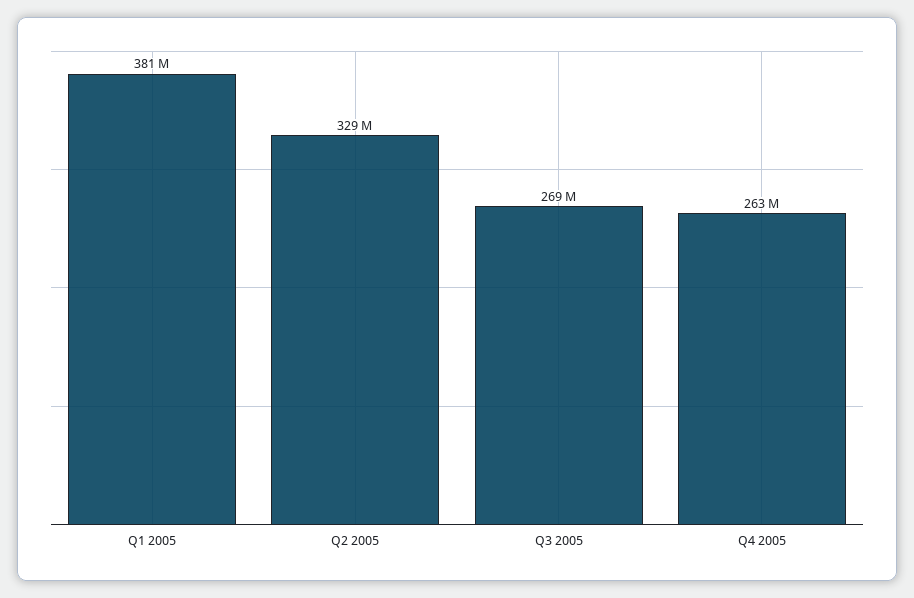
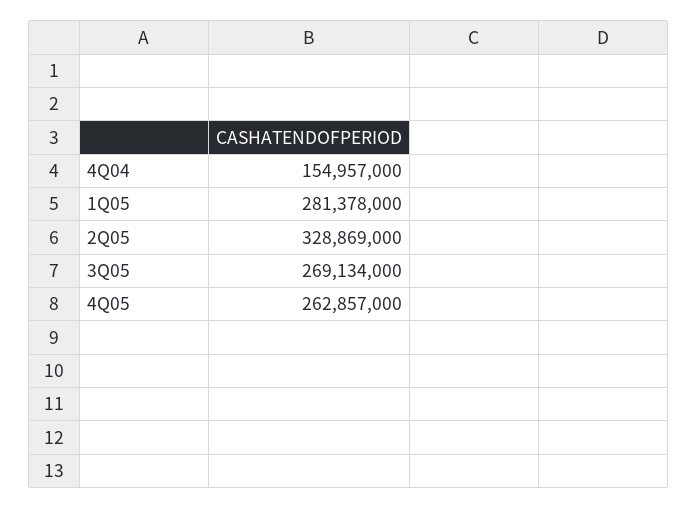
  {
-   "Q1 2005": 381000000,
+   "Q1 2005": 281378000,
    "Q2 2005": 328869000,
    "Q3 2005": 269134000,
-   "Q4 2005": 262857000
+   "Q4 2005": 262857000,
+   "4Q04": 154957000
  }

